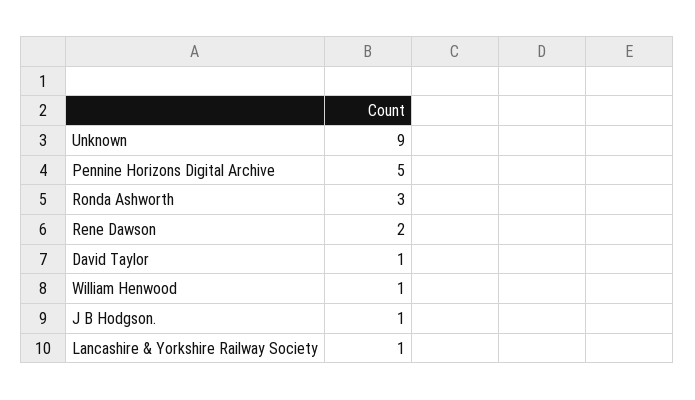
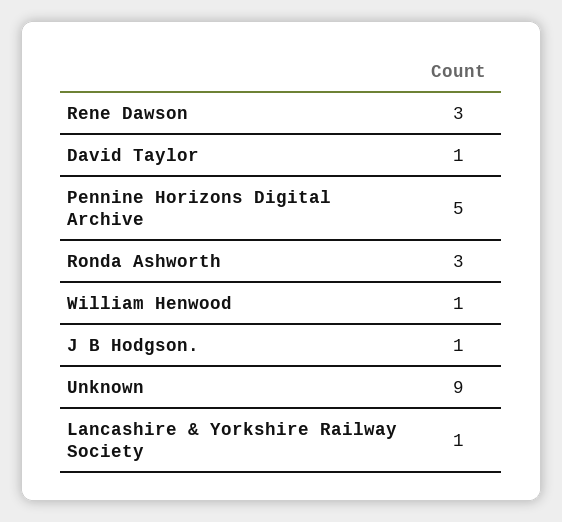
  {
    "Unknown": 9,
    "Pennine Horizons Digital Archive": 5,
    "Ronda Ashworth": 3,
-   "Rene Dawson": 2,
+   "Rene Dawson": 3,
    "David Taylor": 1,
    "William Henwood": 1,
    "J B Hodgson.": 1,
    "Lancashire & Yorkshire Railway Society": 1
  }

